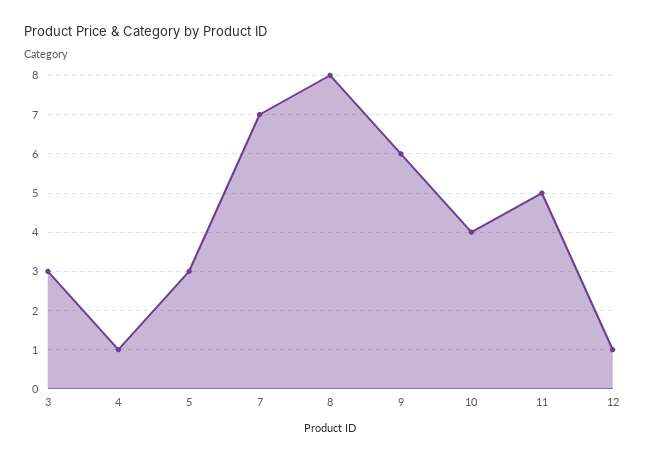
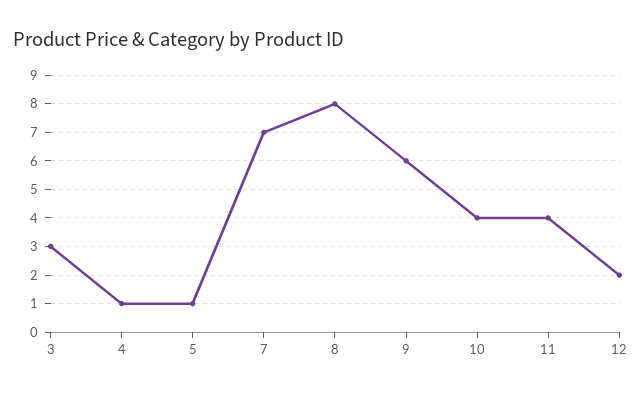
  {
    "3": 3,
    "4": 1,
-   "5": 3,
+   "5": 1,
    "7": 7,
    "8": 8,
    "9": 6,
    "10": 4,
-   "11": 5,
+   "11": 4,
-   "12": 1
+   "12": 2
  }

